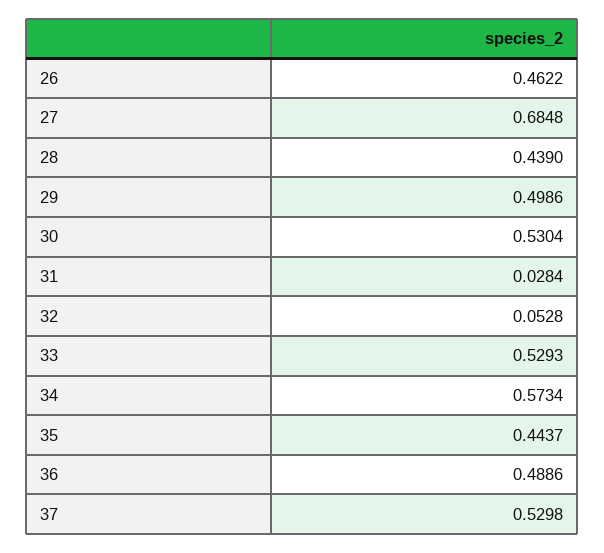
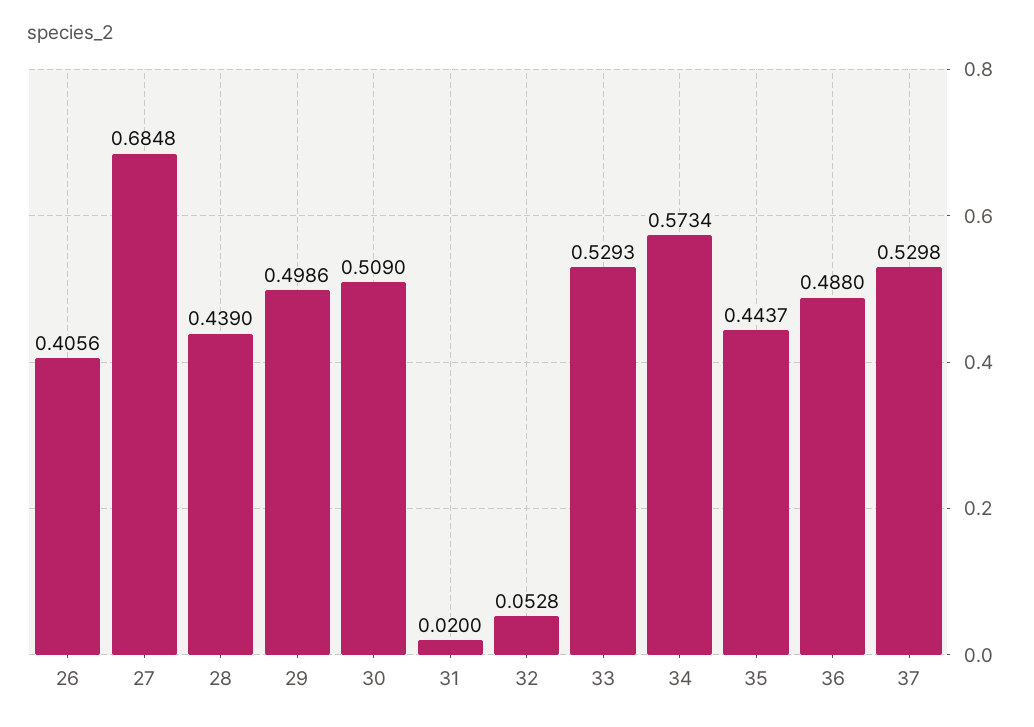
  {
-   "26": 0.4622,
+   "26": 0.4056,
    "27": 0.6848,
    "28": 0.439,
    "29": 0.4986,
-   "30": 0.5304,
+   "30": 0.509,
-   "31": 0.0284,
+   "31": 0.02,
    "32": 0.0528,
    "33": 0.5293,
    "34": 0.5734,
    "35": 0.4437,
-   "36": 0.4886,
+   "36": 0.488,
    "37": 0.5298
  }

